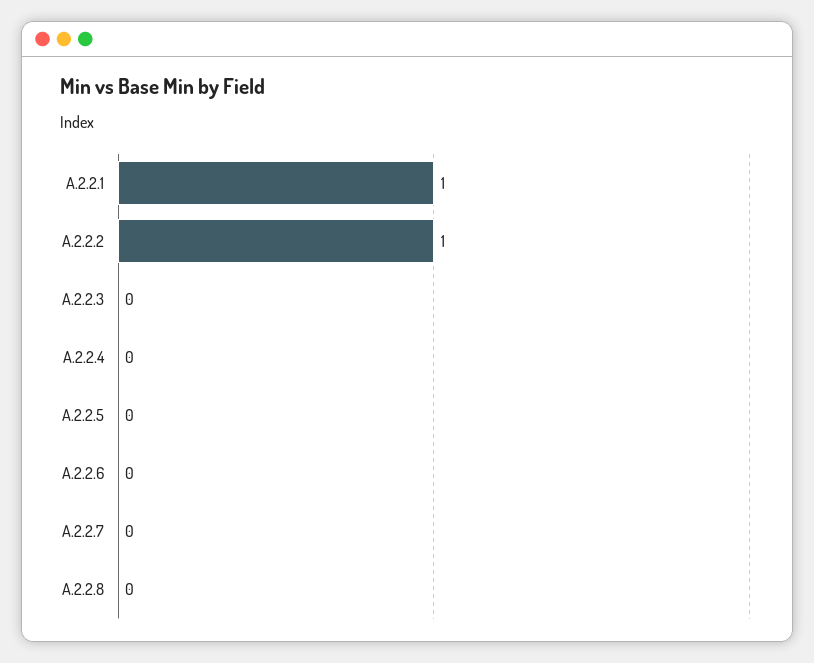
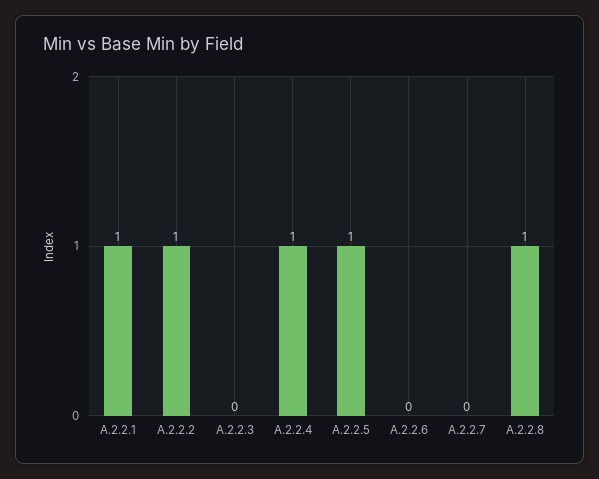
  {
    "A.2.2.1": 1,
    "A.2.2.2": 1,
    "A.2.2.3": 0,
-   "A.2.2.4": 0,
+   "A.2.2.4": 1,
-   "A.2.2.5": 0,
+   "A.2.2.5": 1,
    "A.2.2.6": 0,
    "A.2.2.7": 0,
-   "A.2.2.8": 0
+   "A.2.2.8": 1
  }

